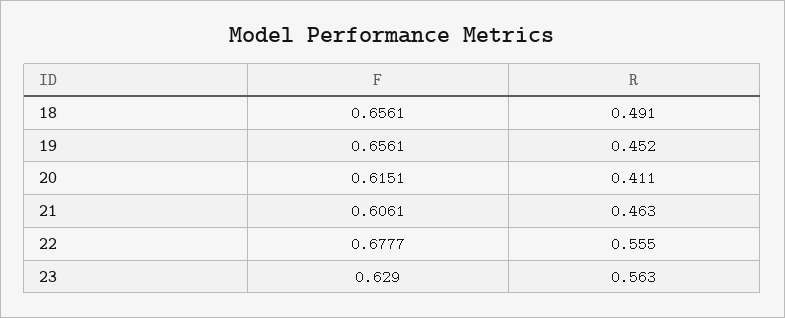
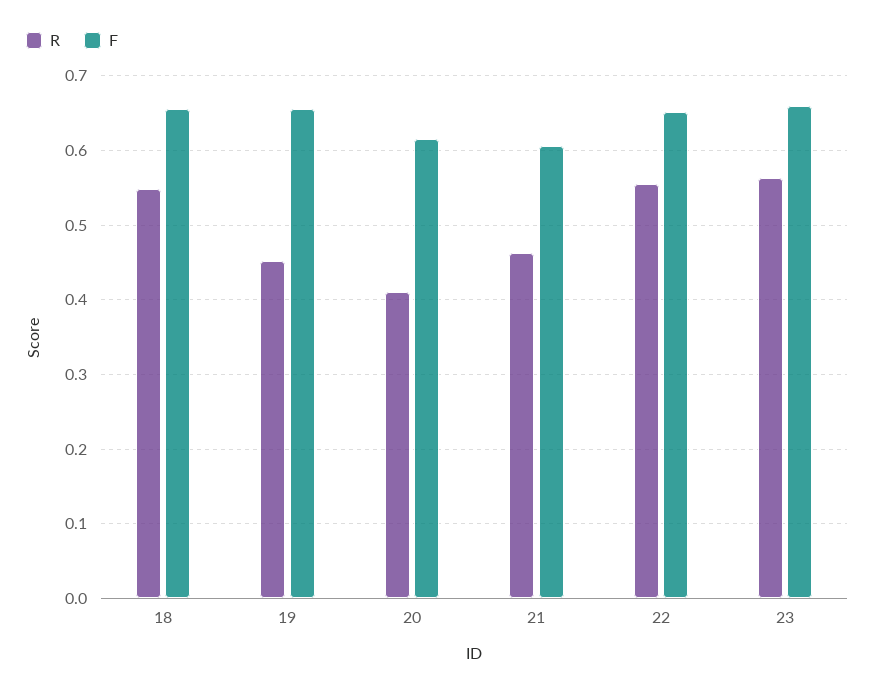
  {
    "F": {
      "18": 0.6561,
      "19": 0.6561,
      "20": 0.6151,
      "21": 0.6061,
-     "22": 0.6777,
+     "22": 0.65,
-     "23": 0.629
+     "23": 0.66
    },
    "R": {
-     "18": 0.491,
+     "18": 0.55,
      "19": 0.452,
      "20": 0.411,
      "21": 0.463,
      "22": 0.555,
      "23": 0.563
    }
  }

